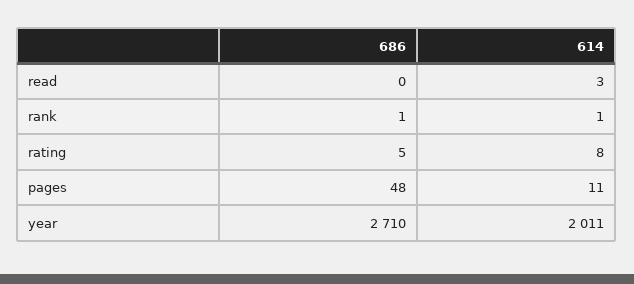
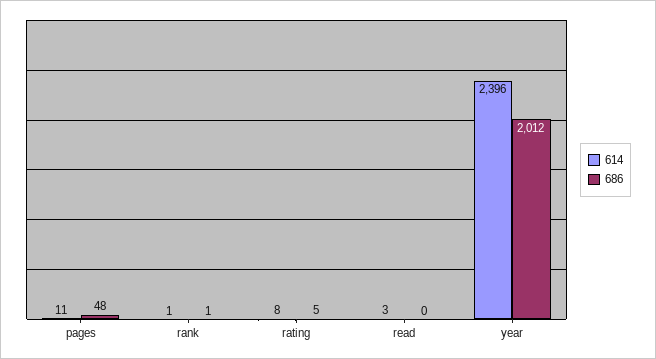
  {
    "686": {
      "read": 0,
      "rank": 1,
      "rating": 5,
      "pages": 48,
-     "year": 2710
+     "year": 2012
    },
    "614": {
      "read": 3,
      "rank": 1,
      "rating": 8,
      "pages": 11,
-     "year": 2011
+     "year": 2396
    }
  }

